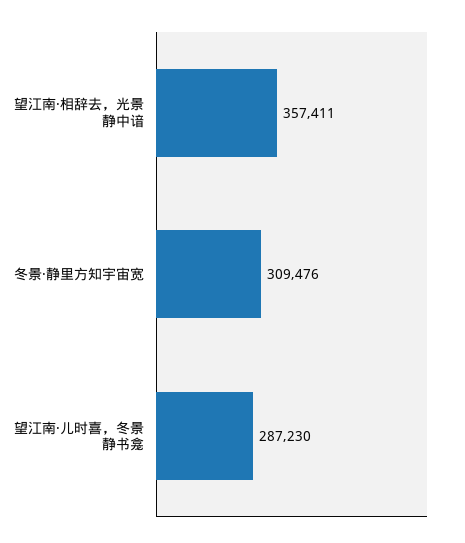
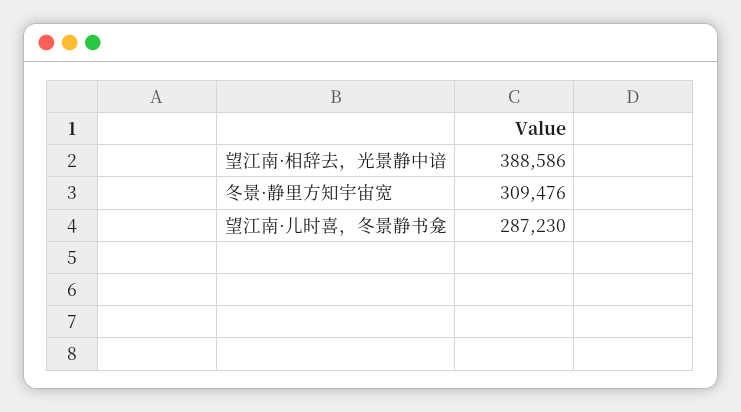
  {
-   "望江南·相辞去，光景静中谙": 357411,
+   "望江南·相辞去，光景静中谙": 388586,
    "冬景·静里方知宇宙宽": 309476,
    "望江南·儿时喜，冬景静书龛": 287230
  }

